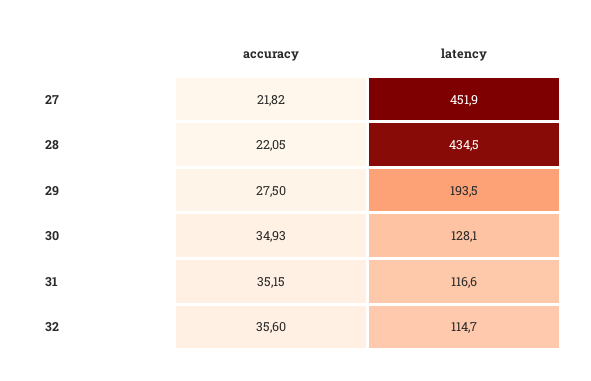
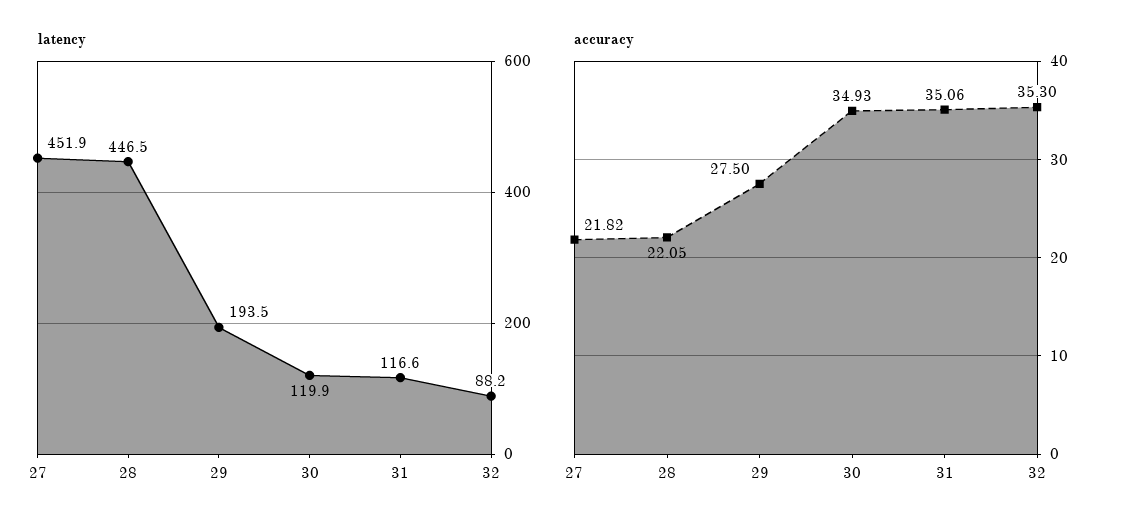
  {
    "accuracy": {
      "27": 21.82,
      "28": 22.05,
      "29": 27.5,
      "30": 34.93,
-     "31": 35.15,
+     "31": 35.06,
-     "32": 35.6
+     "32": 35.3
    },
    "latency": {
      "27": 451.9,
-     "28": 434.5,
+     "28": 446.5,
      "29": 193.5,
-     "30": 128.1,
+     "30": 119.9,
      "31": 116.6,
-     "32": 114.7
+     "32": 88.2
    }
  }

